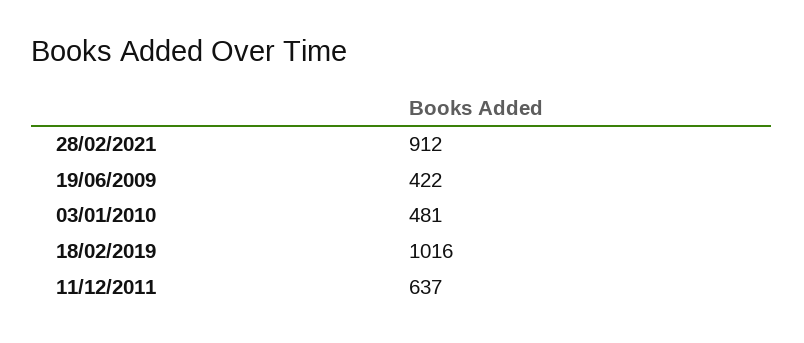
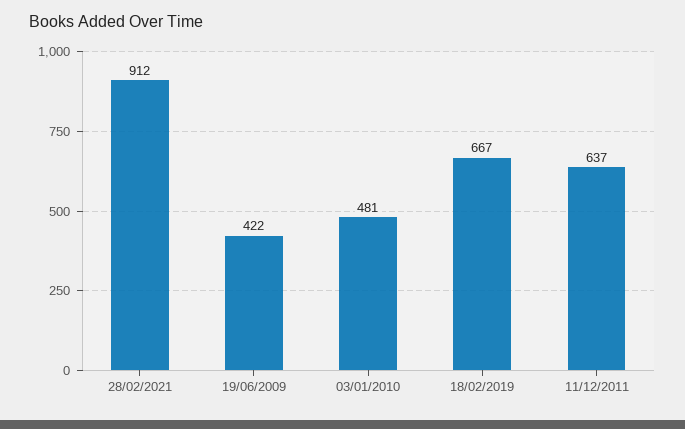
  {
    "28/02/2021": 912,
    "19/06/2009": 422,
    "03/01/2010": 481,
-   "18/02/2019": 1016,
+   "18/02/2019": 667,
    "11/12/2011": 637
  }

